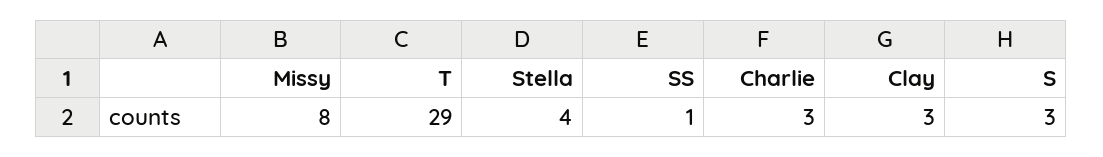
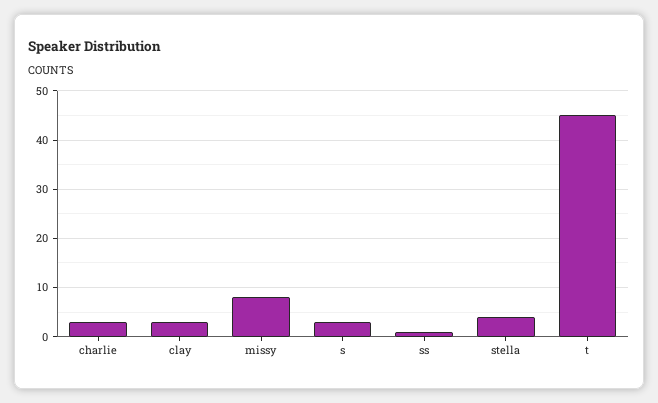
  {
    "Missy": 8,
-   "T": 29,
+   "T": 45,
    "Stella": 4,
    "SS": 1,
    "Charlie": 3,
    "Clay": 3,
    "S": 3
  }

